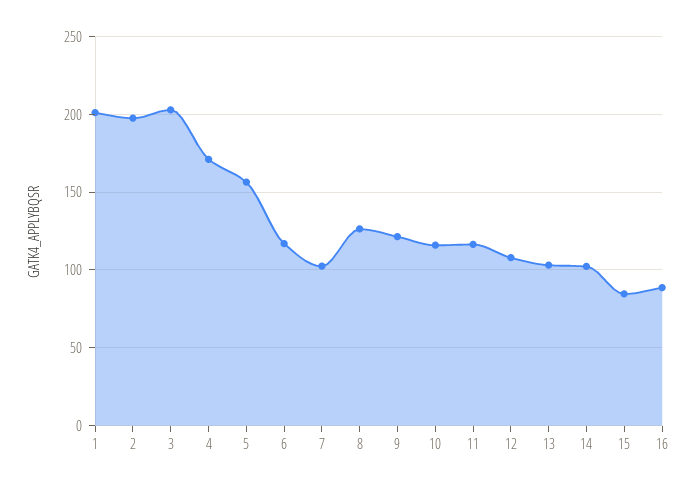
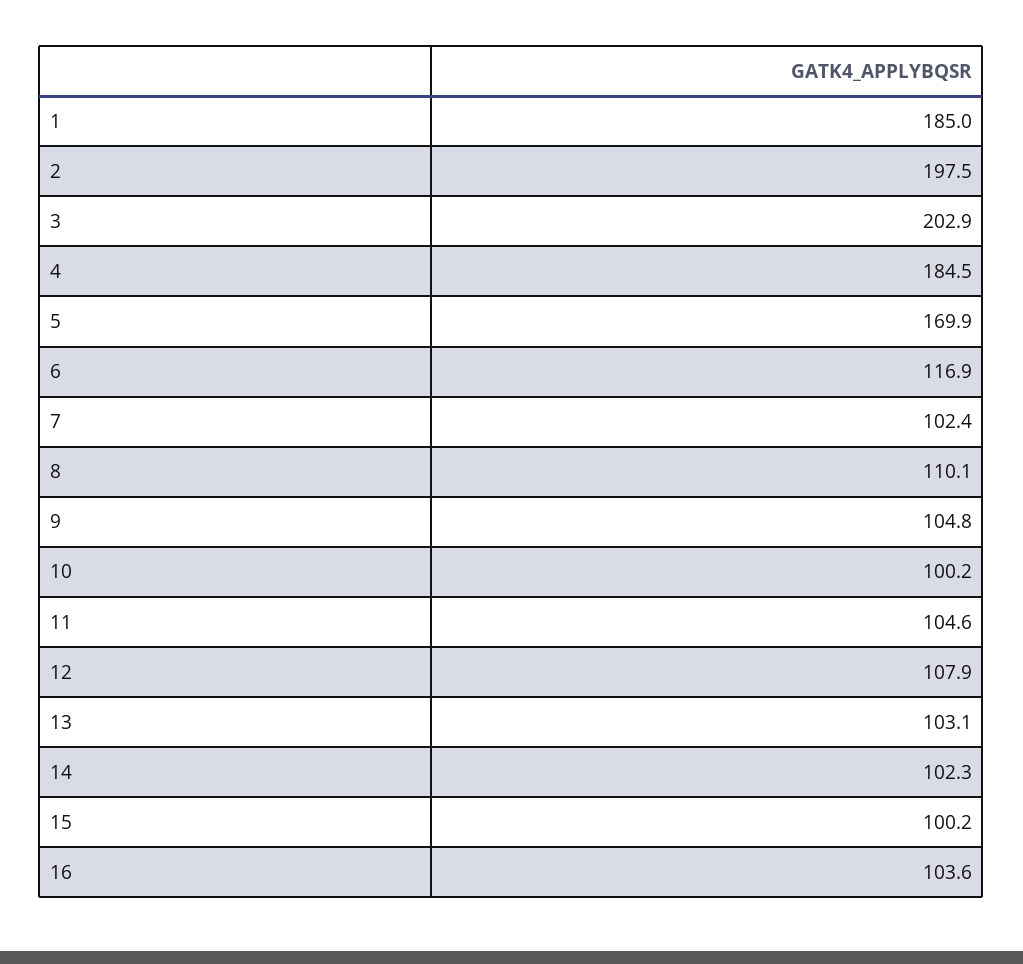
  {
-   "1": 200,
+   "1": 185,
    "2": 197.5,
    "3": 202.9,
-   "4": 170,
+   "4": 184.5,
-   "5": 155,
+   "5": 169.9,
    "6": 116.9,
    "7": 102.4,
-   "8": 125,
+   "8": 110.1,
-   "9": 120,
+   "9": 104.8,
-   "10": 115,
+   "10": 100.2,
-   "11": 115,
+   "11": 104.6,
    "12": 107.9,
    "13": 103.1,
    "14": 102.3,
-   "15": 85,
+   "15": 100.2,
-   "16": 90
+   "16": 103.6
  }

